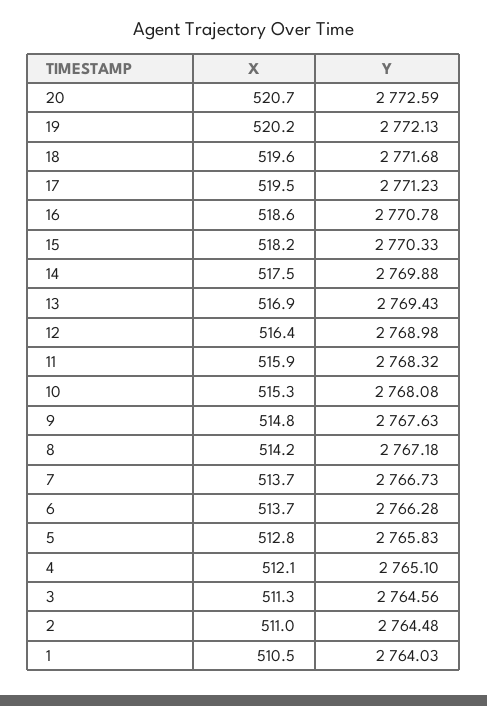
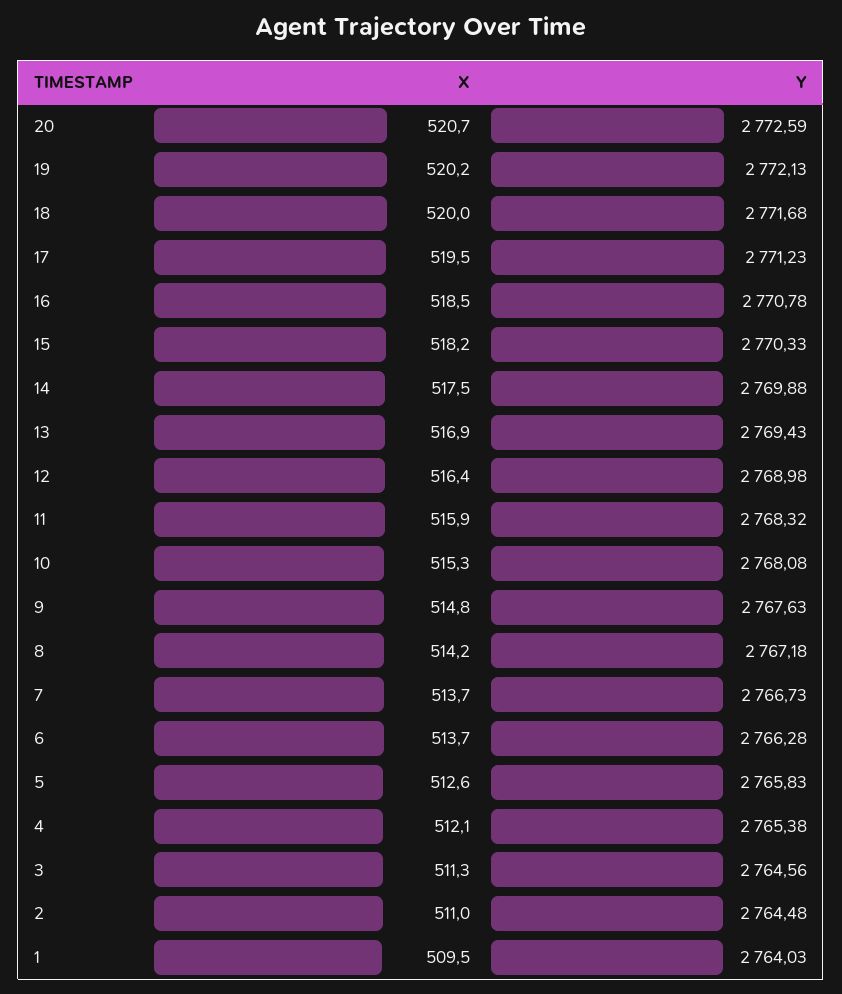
  {
    "X": {
      "20": 520.7,
      "19": 520.2,
-     "18": 519.6,
+     "18": 520,
      "17": 519.5,
-     "16": 518.6,
+     "16": 518.5,
      "15": 518.2,
      "14": 517.5,
      "13": 516.9,
      "12": 516.4,
      "11": 515.9,
      "10": 515.3,
      "9": 514.8,
      "8": 514.2,
      "7": 513.7,
      "6": 513.7,
-     "5": 512.8,
+     "5": 512.6,
      "4": 512.1,
      "3": 511.3,
      "2": 511,
-     "1": 510.5
+     "1": 509.5
    },
    "Y": {
      "20": 2772.59,
      "19": 2772.13,
      "18": 2771.68,
      "17": 2771.23,
      "16": 2770.78,
      "15": 2770.33,
      "14": 2769.88,
      "13": 2769.43,
      "12": 2768.98,
      "11": 2768.32,
      "10": 2768.08,
      "9": 2767.63,
      "8": 2767.18,
      "7": 2766.73,
      "6": 2766.28,
      "5": 2765.83,
-     "4": 2765.1,
+     "4": 2765.38,
      "3": 2764.56,
      "2": 2764.48,
      "1": 2764.03
    }
  }

